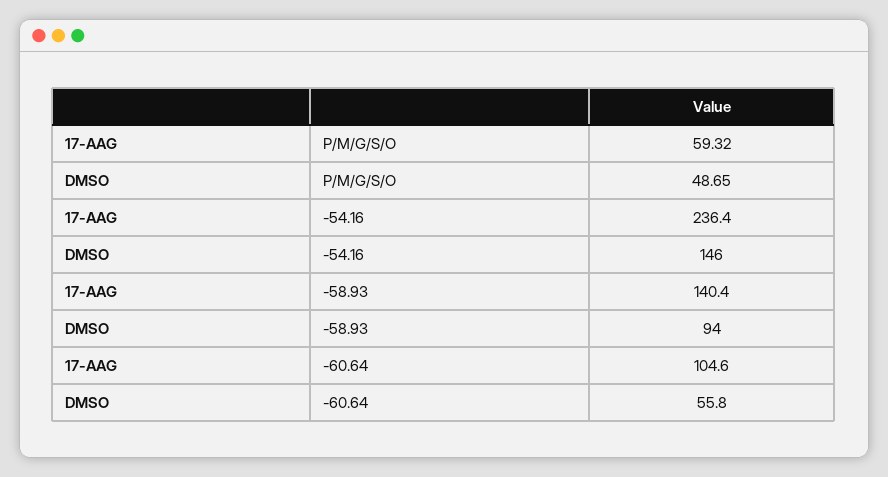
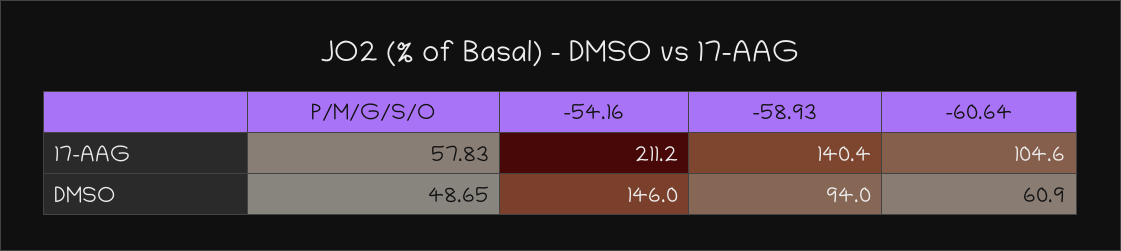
  {
    "17-AAG": {
-     "P/M/G/S/O": 59.32,
+     "P/M/G/S/O": 57.83,
-     "-54.16": 236.4,
+     "-54.16": 211.2,
      "-58.93": 140.4,
      "-60.64": 104.6
    },
    "DMSO": {
      "P/M/G/S/O": 48.65,
      "-54.16": 146,
      "-58.93": 94,
-     "-60.64": 55.8
+     "-60.64": 60.9
    }
  }

